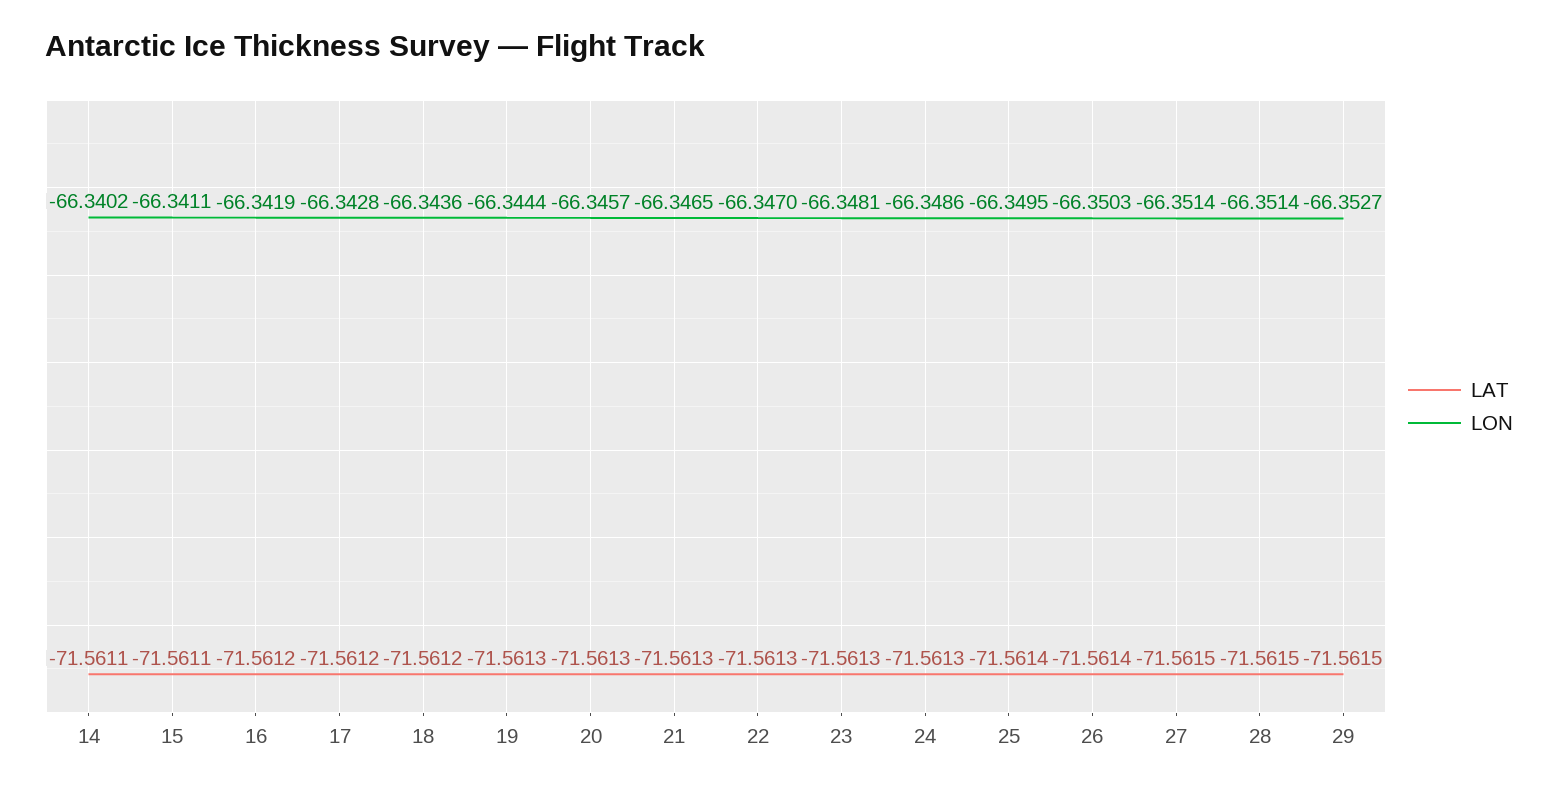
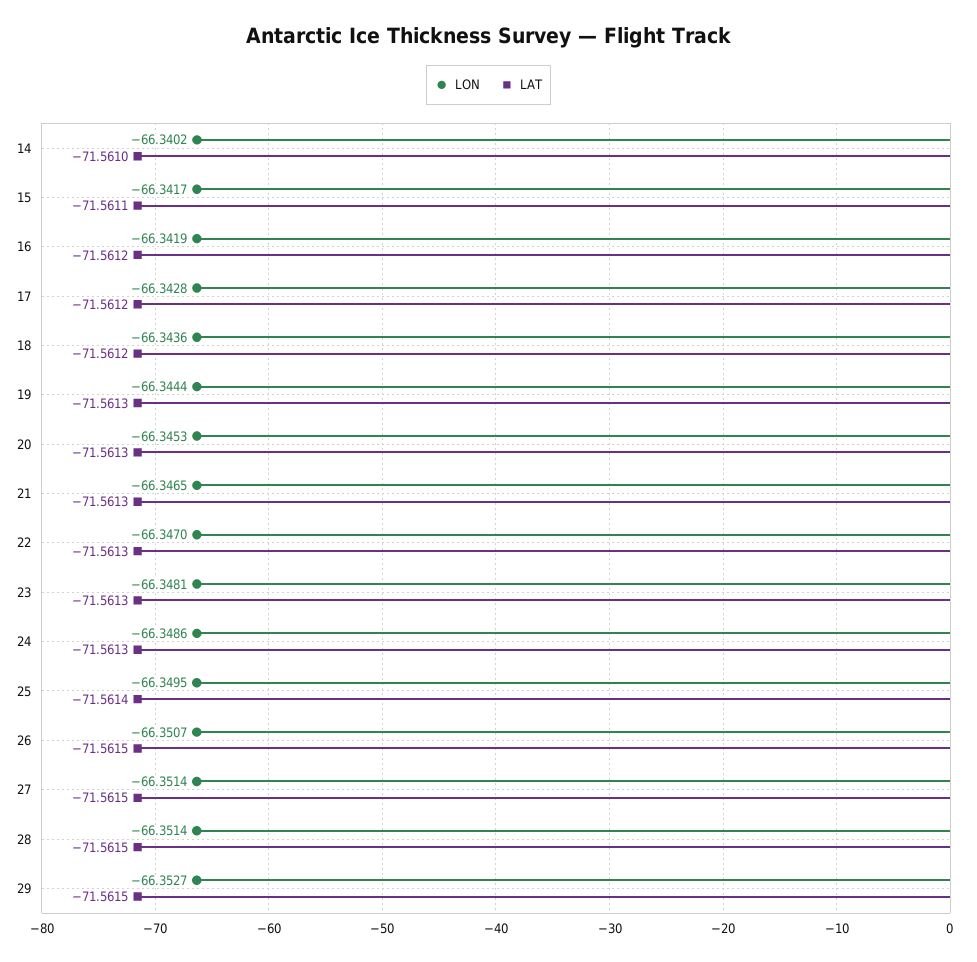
  {
    "LAT": {
-     "14": -71.5611,
+     "14": -71.561,
      "15": -71.5611,
      "16": -71.5612,
      "17": -71.5612,
      "18": -71.5612,
      "19": -71.5613,
      "20": -71.5613,
      "21": -71.5613,
      "22": -71.5613,
      "23": -71.5613,
      "24": -71.5613,
      "25": -71.5614,
-     "26": -71.5614,
+     "26": -71.5615,
      "27": -71.5615,
      "28": -71.5615,
      "29": -71.5615
    },
    "LON": {
      "14": -66.3402,
-     "15": -66.3411,
+     "15": -66.3417,
      "16": -66.3419,
      "17": -66.3428,
      "18": -66.3436,
      "19": -66.3444,
-     "20": -66.3457,
+     "20": -66.3453,
      "21": -66.3465,
      "22": -66.347,
      "23": -66.3481,
      "24": -66.3486,
      "25": -66.3495,
-     "26": -66.3503,
+     "26": -66.3507,
      "27": -66.3514,
      "28": -66.3514,
      "29": -66.3527
    }
  }

